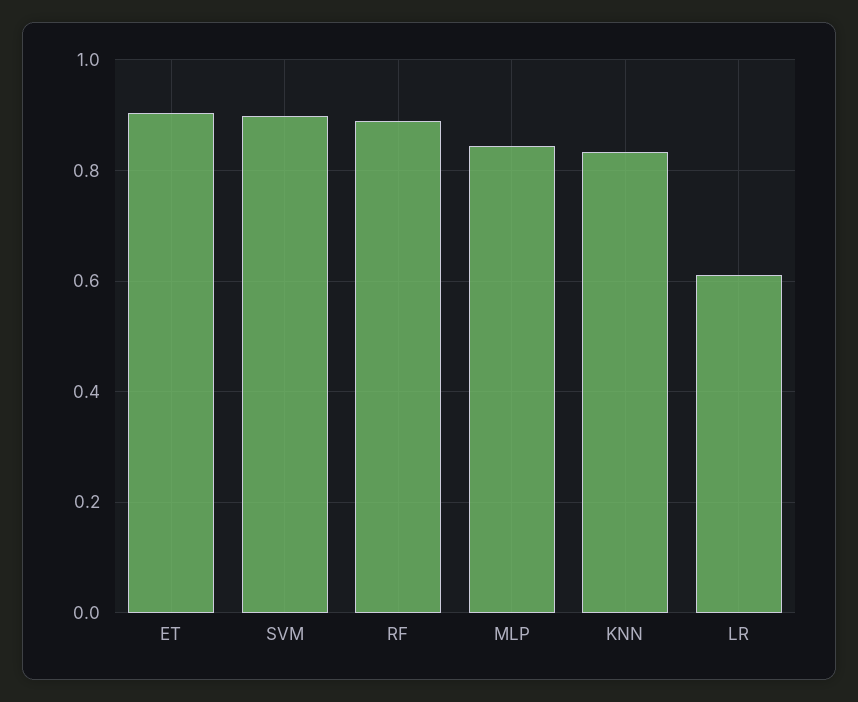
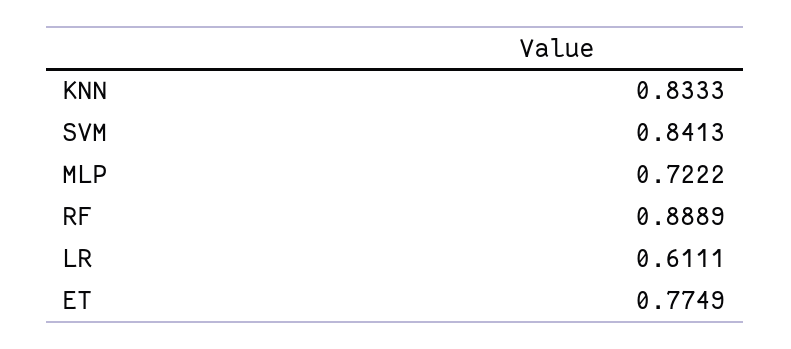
  {
-   "ET": 0.9,
+   "ET": 0.7749,
-   "SVM": 0.9,
+   "SVM": 0.8413,
    "RF": 0.8889,
-   "MLP": 0.84,
+   "MLP": 0.7222,
    "KNN": 0.8333,
    "LR": 0.6111
  }

